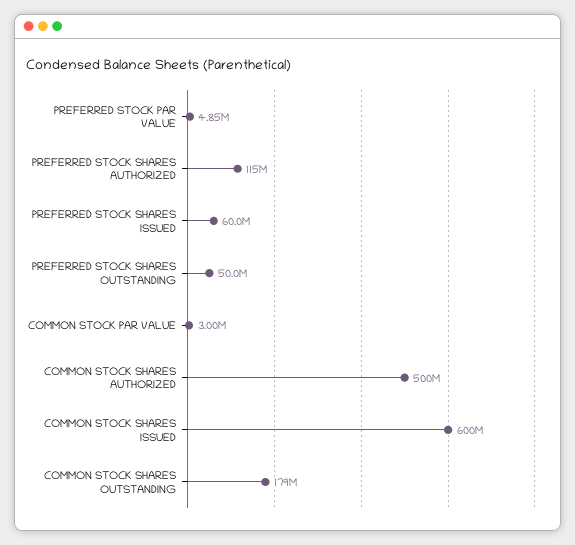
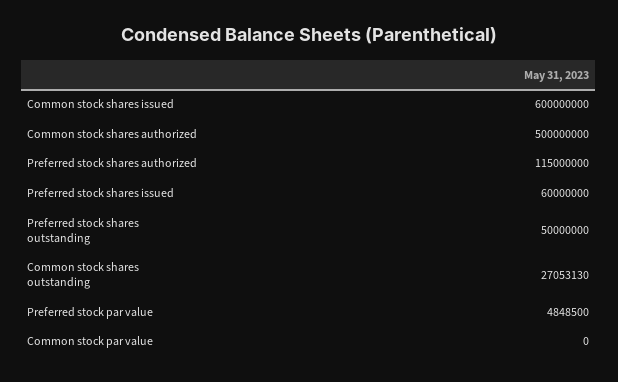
  {
    "PREFERRED STOCK PAR VALUE": 4848500,
    "PREFERRED STOCK SHARES AUTHORIZED": 115000000,
    "PREFERRED STOCK SHARES ISSUED": 60000000,
    "PREFERRED STOCK SHARES OUTSTANDING": 50000000,
-   "COMMON STOCK PAR VALUE": 3000000,
+   "COMMON STOCK PAR VALUE": 0,
    "COMMON STOCK SHARES AUTHORIZED": 500000000,
    "COMMON STOCK SHARES ISSUED": 600000000,
-   "COMMON STOCK SHARES OUTSTANDING": 179000000
+   "COMMON STOCK SHARES OUTSTANDING": 27053130
  }

